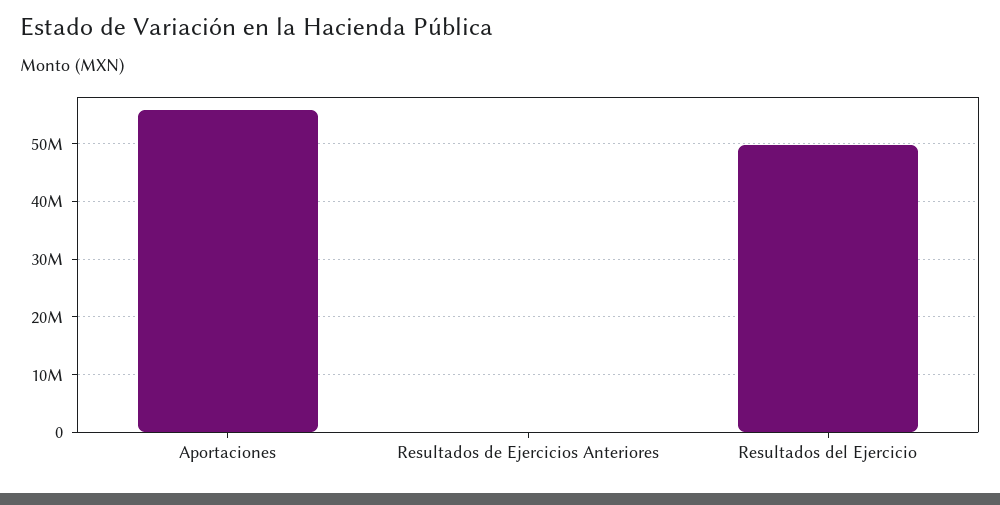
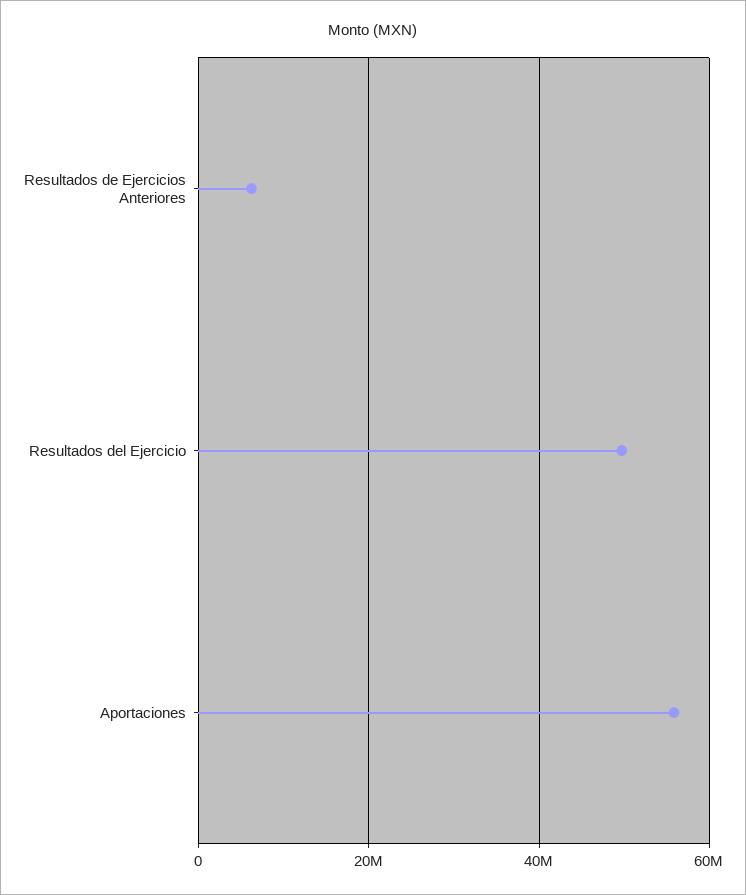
  {
    "Aportaciones": 56000000,
-   "Resultados de Ejercicios Anteriores": 0,
+   "Resultados de Ejercicios Anteriores": 6000000,
    "Resultados del Ejercicio": 50000000
  }

